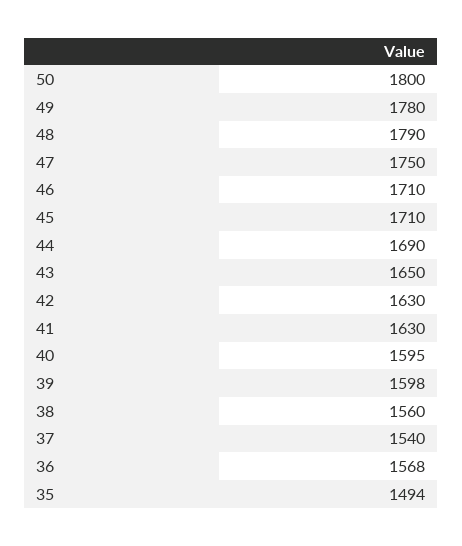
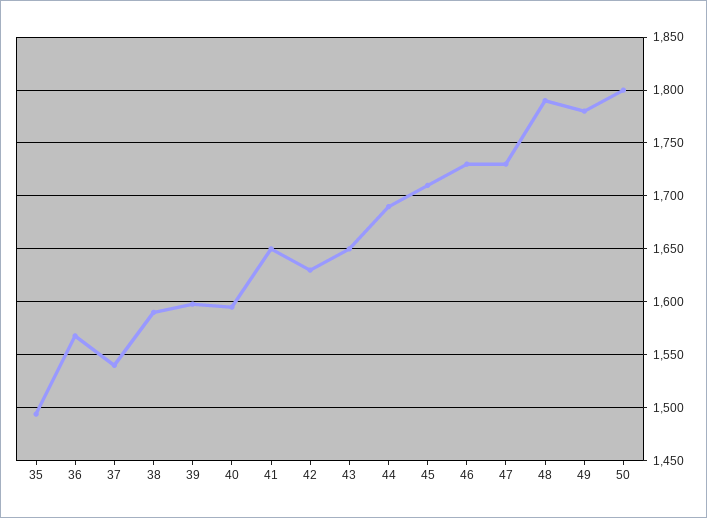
  {
    "50": 1800,
    "49": 1780,
    "48": 1790,
-   "47": 1750,
+   "47": 1730,
-   "46": 1710,
+   "46": 1730,
    "45": 1710,
    "44": 1690,
    "43": 1650,
    "42": 1630,
-   "41": 1630,
+   "41": 1650,
    "40": 1595,
    "39": 1598,
-   "38": 1560,
+   "38": 1590,
    "37": 1540,
    "36": 1568,
    "35": 1494
  }

